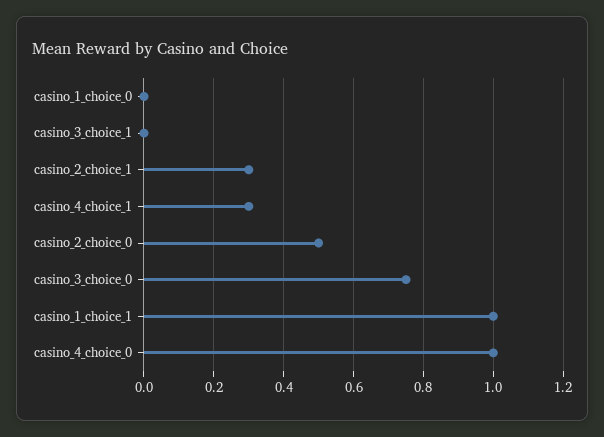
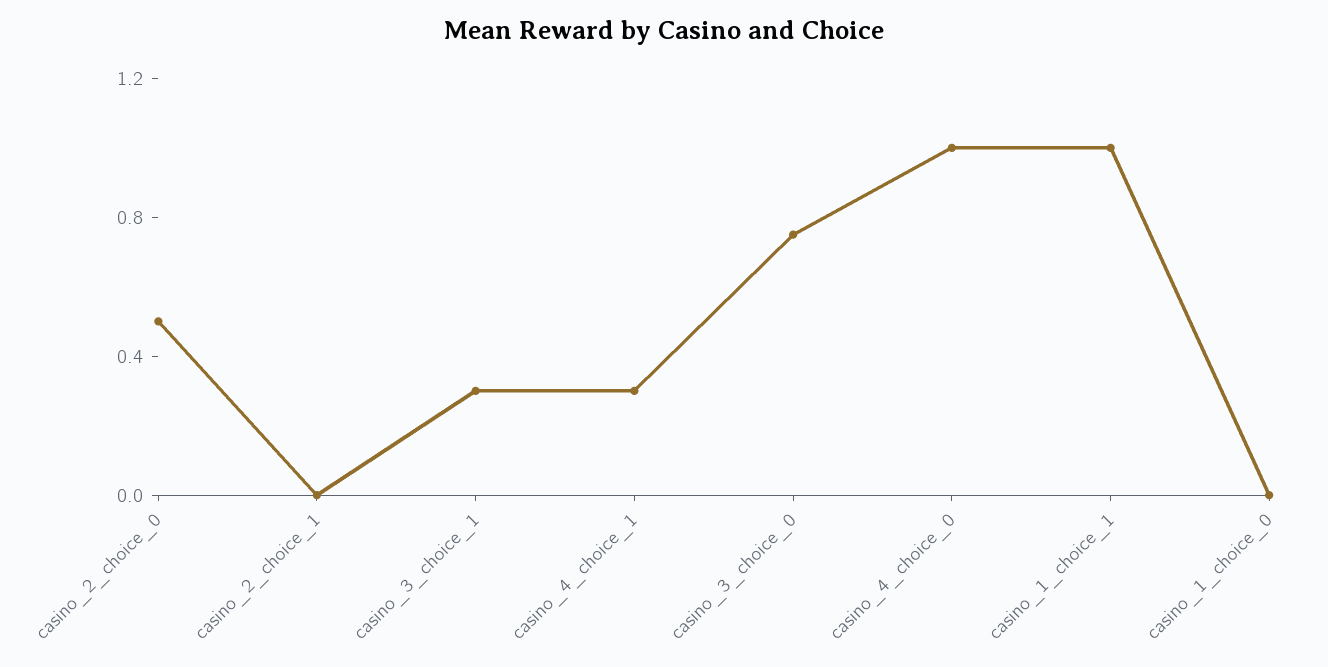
  {
    "casino_1_choice_0": 0,
-   "casino_3_choice_1": 0,
+   "casino_3_choice_1": 0.3,
-   "casino_2_choice_1": 0.3,
+   "casino_2_choice_1": 0,
    "casino_4_choice_1": 0.3,
    "casino_2_choice_0": 0.5,
    "casino_3_choice_0": 0.75,
    "casino_1_choice_1": 1,
    "casino_4_choice_0": 1
  }

